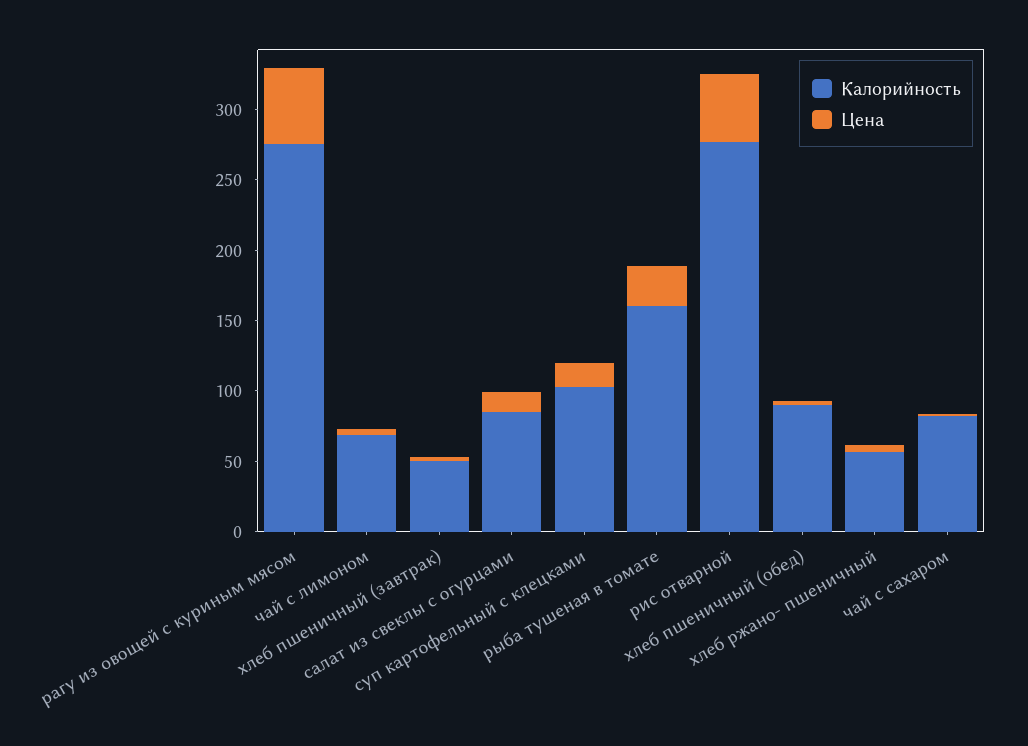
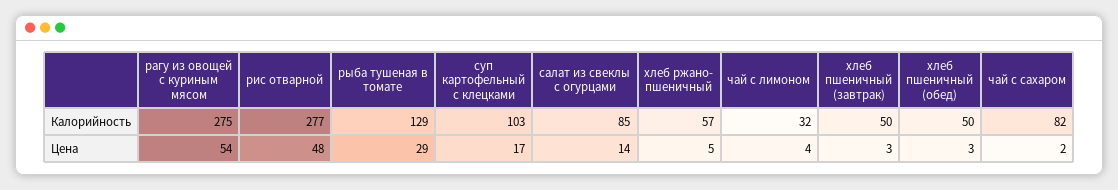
  {
    "Калорийность": {
      "рагу из овощей с куриным мясом": 275,
-     "чай с лимоном": 70,
+     "чай с лимоном": 32,
      "хлеб пшеничный (завтрак)": 50,
      "салат из свеклы с огурцами": 85,
      "суп картофельный с клецками": 103,
-     "рыба тушеная в томате": 160,
+     "рыба тушеная в томате": 129,
      "рис отварной": 277,
-     "хлеб пшеничный (обед)": 90,
+     "хлеб пшеничный (обед)": 50,
      "хлеб ржано- пшеничный": 57,
      "чай с сахаром": 82
    },
    "Цена": {
      "рагу из овощей с куриным мясом": 54,
      "чай с лимоном": 4,
      "хлеб пшеничный (завтрак)": 3,
      "салат из свеклы с огурцами": 14,
      "суп картофельный с клецками": 17,
      "рыба тушеная в томате": 29,
      "рис отварной": 48,
      "хлеб пшеничный (обед)": 3,
      "хлеб ржано- пшеничный": 5,
      "чай с сахаром": 2
    }
  }

